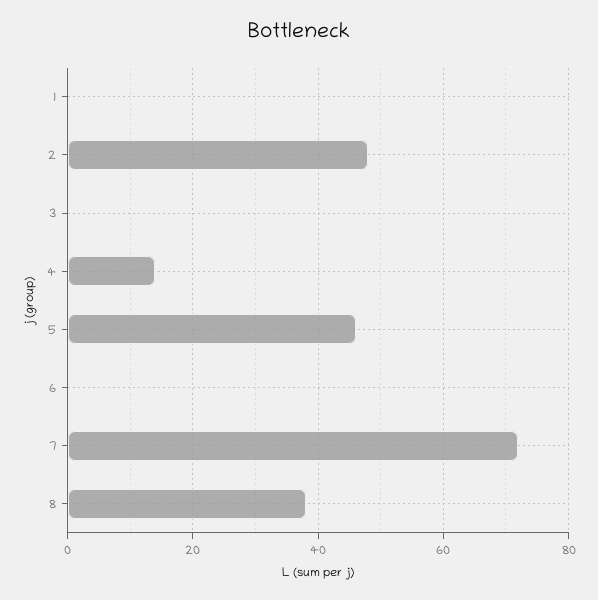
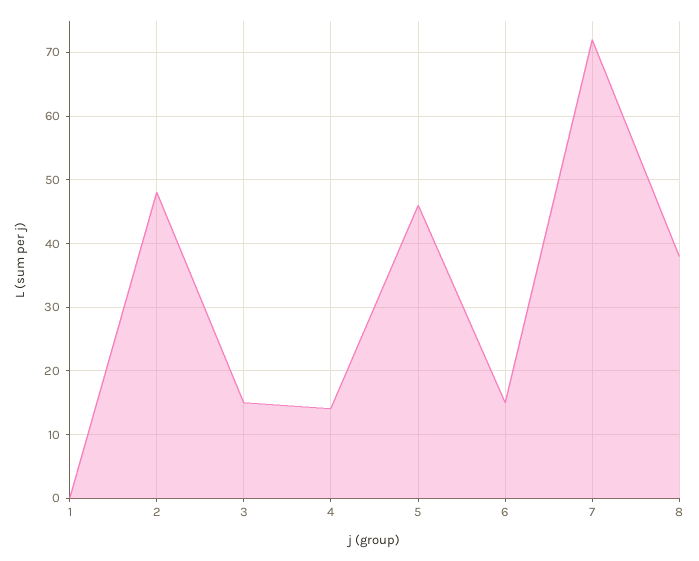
  {
    "1": 0,
    "2": 48,
-   "3": 0,
+   "3": 15,
    "4": 14,
    "5": 46,
-   "6": 0,
+   "6": 15,
    "7": 72,
    "8": 38
  }

